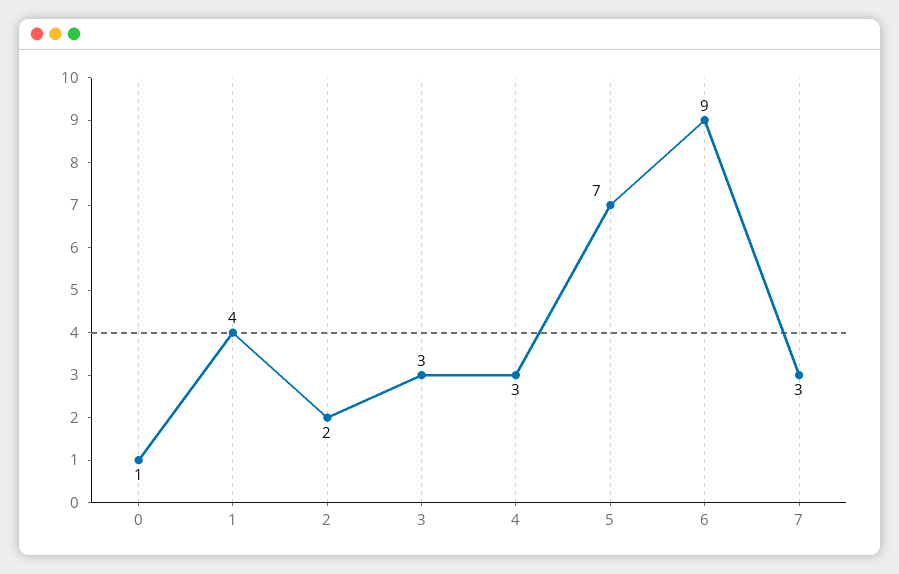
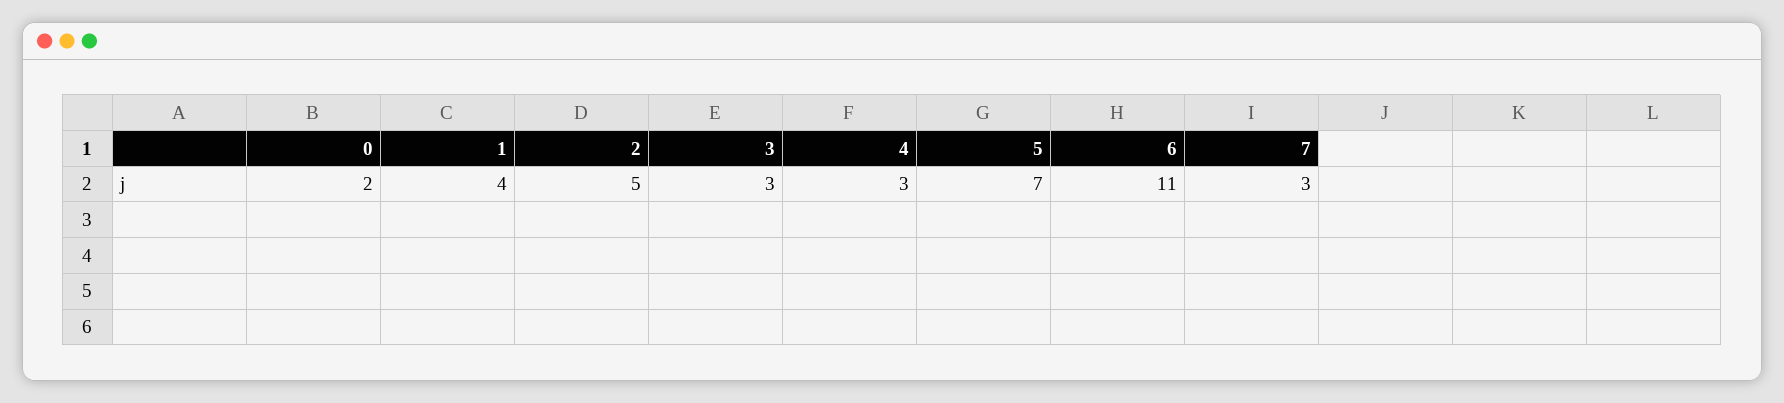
  {
-   "0": 1,
+   "0": 2,
    "1": 4,
-   "2": 2,
+   "2": 5,
    "3": 3,
    "4": 3,
    "5": 7,
-   "6": 9,
+   "6": 11,
    "7": 3
  }

